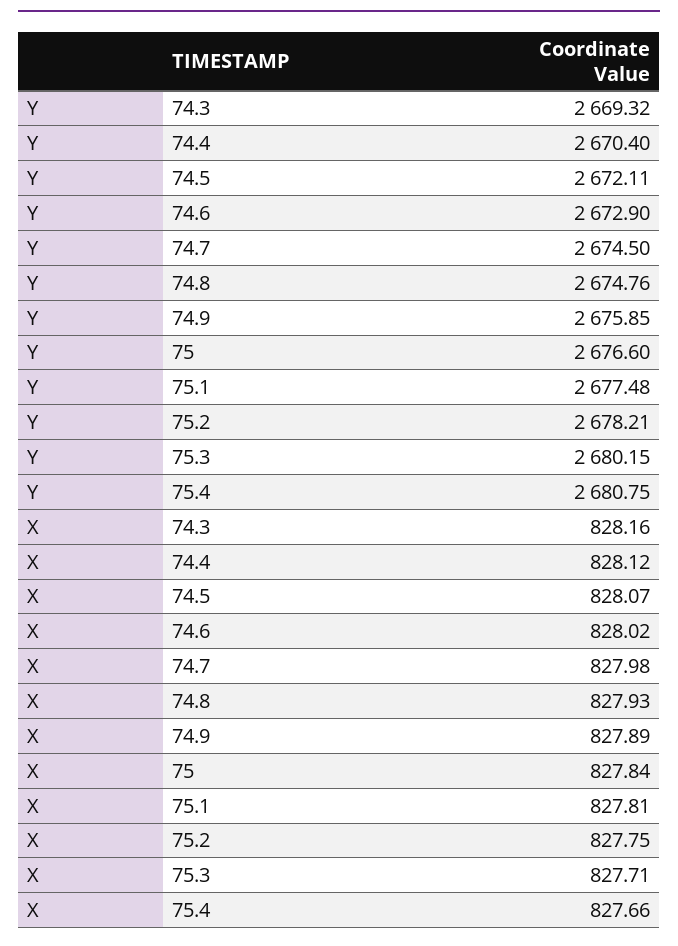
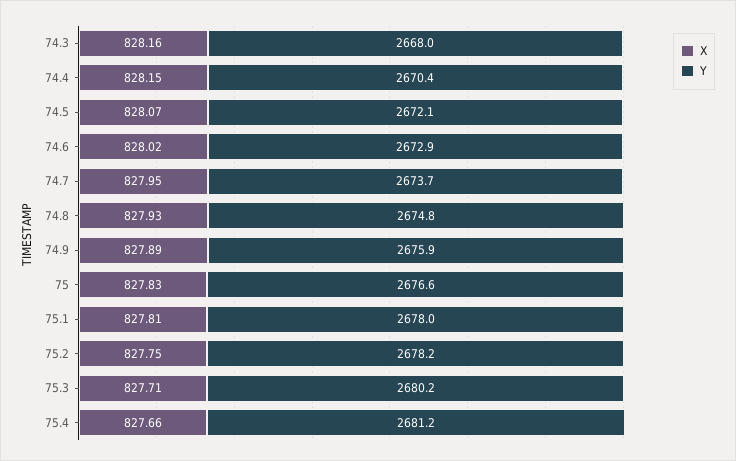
  {
    "Y": {
-     "74.3": 2669.32,
+     "74.3": 2668,
      "74.4": 2670.4,
      "74.5": 2672.11,
      "74.6": 2672.9,
-     "74.7": 2674.5,
+     "74.7": 2673.7,
      "74.8": 2674.76,
      "74.9": 2675.85,
      "75": 2676.6,
-     "75.1": 2677.48,
+     "75.1": 2678,
      "75.2": 2678.21,
      "75.3": 2680.15,
-     "75.4": 2680.75
+     "75.4": 2681.2
    },
    "X": {
      "74.3": 828.16,
-     "74.4": 828.12,
+     "74.4": 828.15,
      "74.5": 828.07,
      "74.6": 828.02,
-     "74.7": 827.98,
+     "74.7": 827.95,
      "74.8": 827.93,
      "74.9": 827.89,
-     "75": 827.84,
+     "75": 827.83,
      "75.1": 827.81,
      "75.2": 827.75,
      "75.3": 827.71,
      "75.4": 827.66
    }
  }

